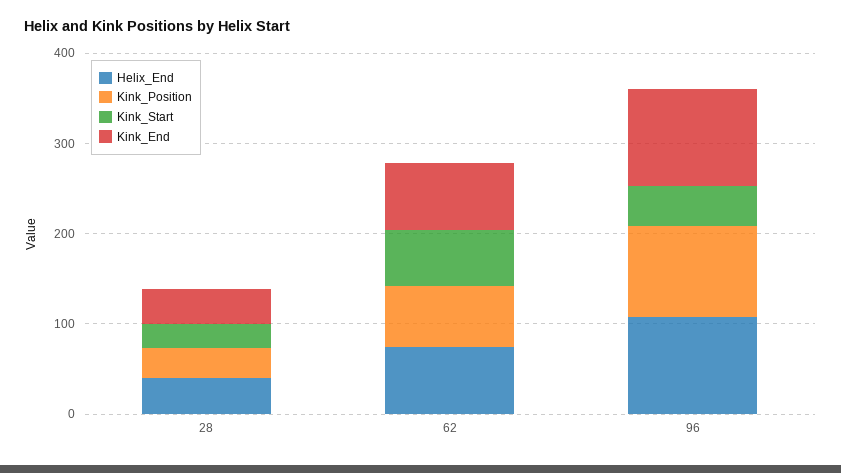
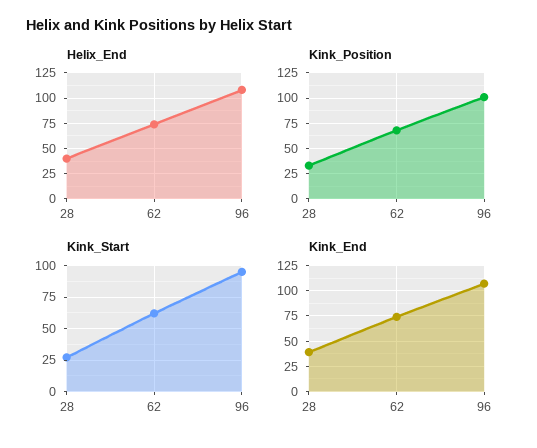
  {
    "Helix_End": {
      "28": 40,
      "62": 80,
      "96": 100
    },
    "Kink_Position": {
      "28": 40,
      "62": 60,
      "96": 100
    },
    "Kink_Start": {
      "28": 25,
      "62": 60,
-     "96": 40
+     "96": 95
    },
    "Kink_End": {
      "28": 40,
      "62": 80,
      "96": 100
    }
  }

